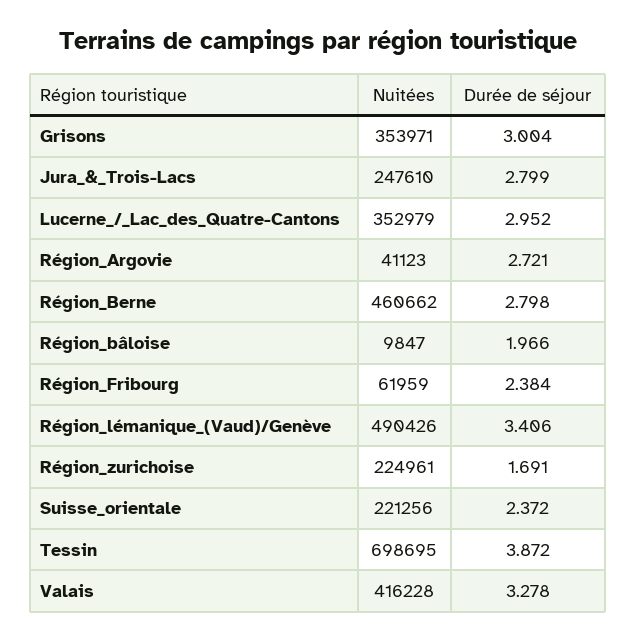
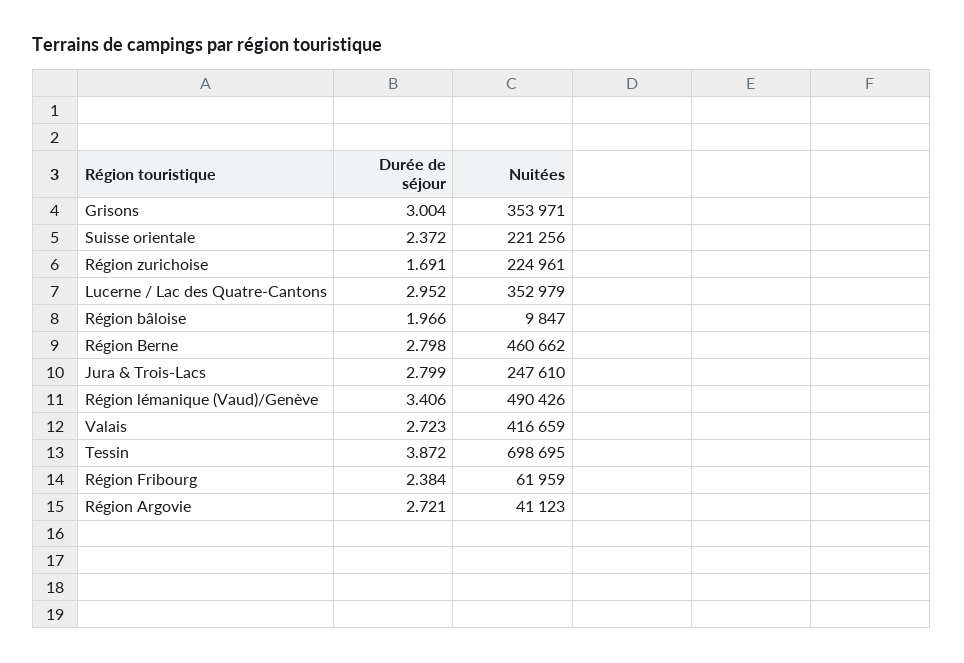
  {
    "Nuitées": {
      "Grisons": 353971,
      "Jura_&_Trois-Lacs": 247610,
      "Lucerne_/_Lac_des_Quatre-Cantons": 352979,
      "Région_Argovie": 41123,
      "Région_Berne": 460662,
      "Région_bâloise": 9847,
      "Région_Fribourg": 61959,
      "Région_lémanique_(Vaud)/Genève": 490426,
      "Région_zurichoise": 224961,
      "Suisse_orientale": 221256,
      "Tessin": 698695,
-     "Valais": 416228
+     "Valais": 416659
    },
    "Durée de séjour": {
      "Grisons": 3.004,
      "Jura_&_Trois-Lacs": 2.799,
      "Lucerne_/_Lac_des_Quatre-Cantons": 2.952,
      "Région_Argovie": 2.721,
      "Région_Berne": 2.798,
      "Région_bâloise": 1.966,
      "Région_Fribourg": 2.384,
      "Région_lémanique_(Vaud)/Genève": 3.406,
      "Région_zurichoise": 1.691,
      "Suisse_orientale": 2.372,
      "Tessin": 3.872,
-     "Valais": 3.278
+     "Valais": 2.723
    }
  }

